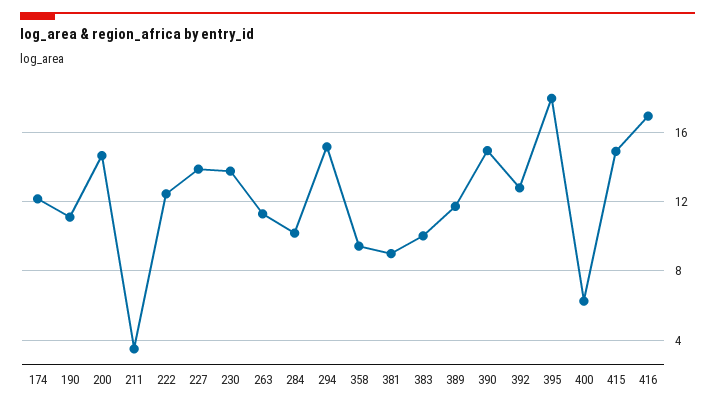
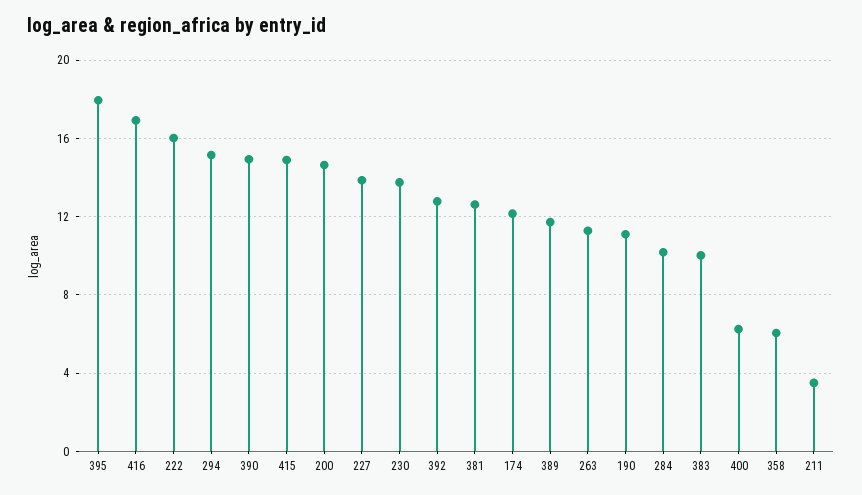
  {
    "174": 12,
    "190": 11,
    "200": 14.5,
    "211": 3.5,
-   "222": 12.5,
+   "222": 16,
    "227": 14,
    "230": 14,
    "263": 11.5,
    "284": 10,
    "294": 15,
-   "358": 9.5,
+   "358": 6,
-   "381": 9,
+   "381": 12.5,
    "383": 10,
    "389": 11.5,
    "390": 15,
    "392": 13,
    "395": 18,
    "400": 6.5,
    "415": 15,
    "416": 17
  }

